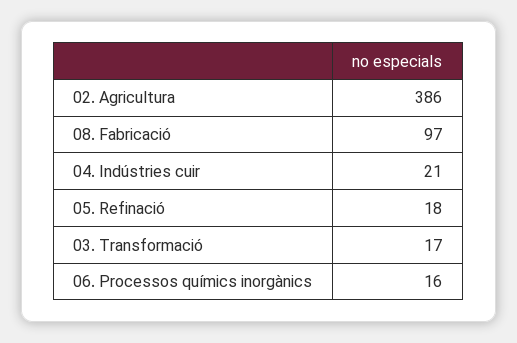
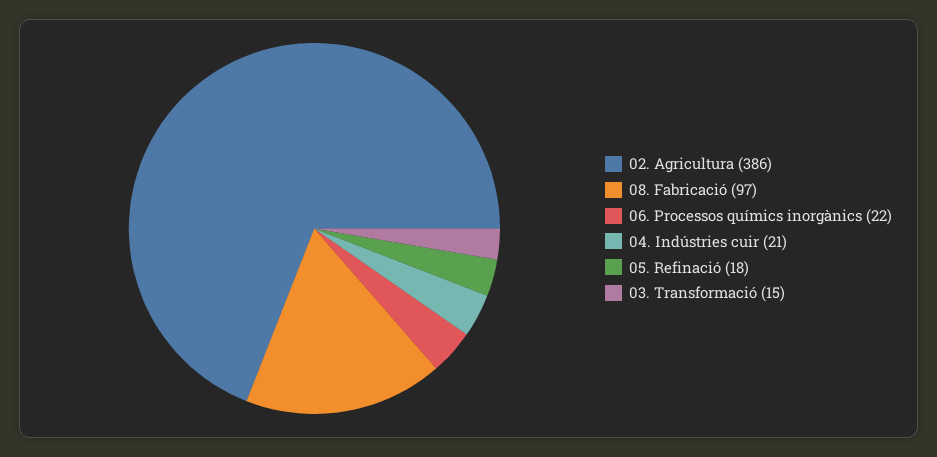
  {
    "02. Agricultura": 386,
    "08. Fabricació": 97,
    "04. Indústries cuir": 21,
    "05. Refinació": 18,
-   "03. Transformació": 17,
+   "03. Transformació": 15,
-   "06. Processos químics inorgànics": 16
+   "06. Processos químics inorgànics": 22
  }

